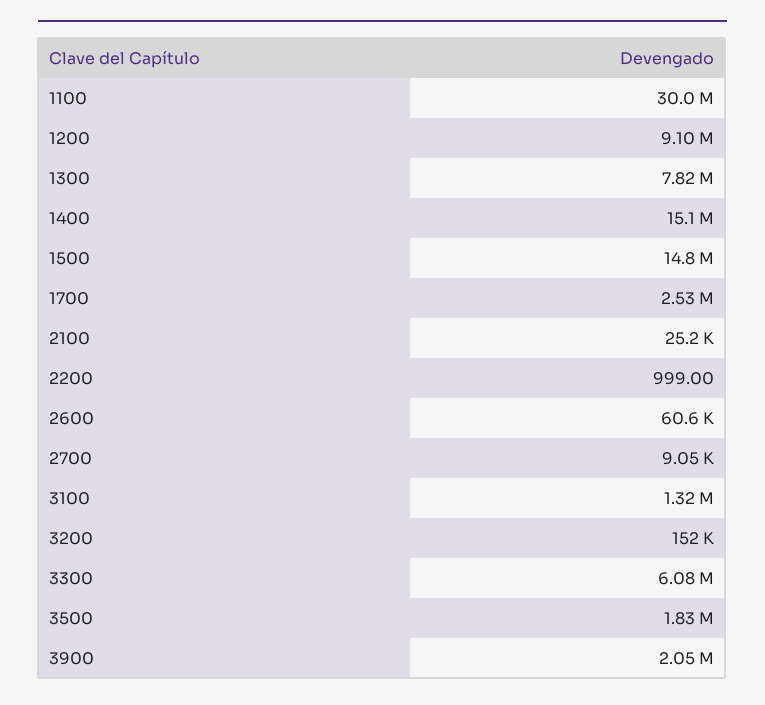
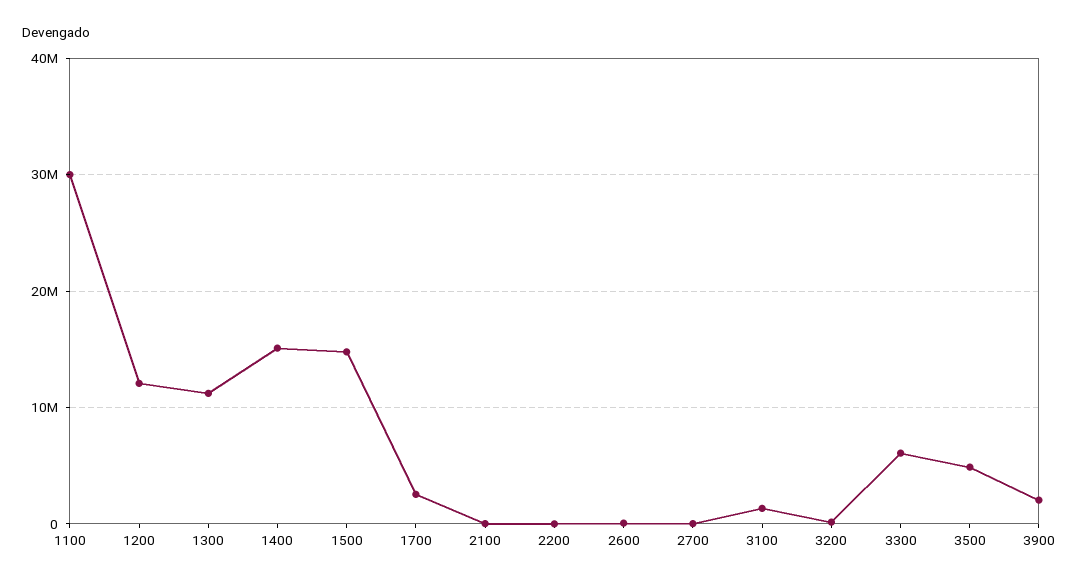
  {
    "1100": 30000000,
-   "1200": 9100000,
+   "1200": 12000000,
-   "1300": 7820000,
+   "1300": 11000000,
    "1400": 15100000,
    "1500": 14800000,
    "1700": 2530000,
    "2100": 25200,
    "2200": 999,
    "2600": 60600,
    "2700": 9050,
    "3100": 1320000,
    "3200": 152000,
    "3300": 6080000,
-   "3500": 1830000,
+   "3500": 5000000,
    "3900": 2050000
  }

